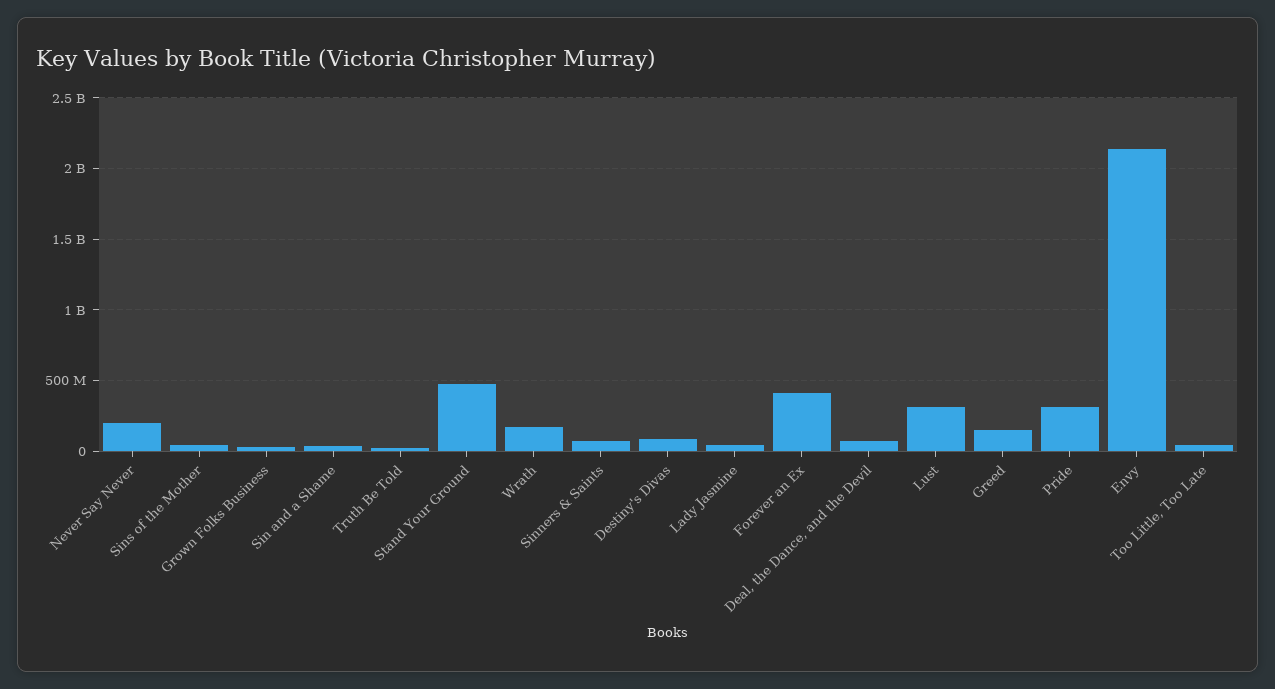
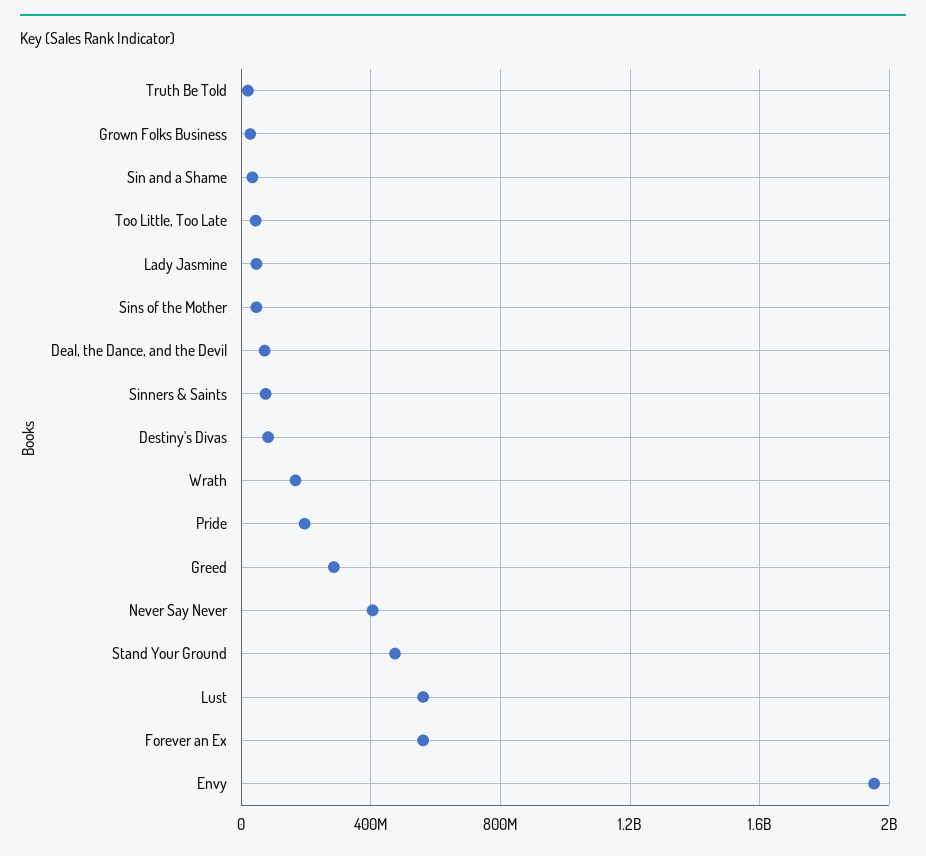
  {
-   "Never Say Never": 200000000,
+   "Never Say Never": 400000000,
    "Sins of the Mother": 50000000,
    "Grown Folks Business": 50000000,
    "Sin and a Shame": 50000000,
    "Truth Be Told": 0,
    "Stand Your Ground": 450000000,
    "Wrath": 150000000,
    "Sinners & Saints": 100000000,
    "Destiny's Divas": 100000000,
    "Lady Jasmine": 50000000,
-   "Forever an Ex": 400000000,
+   "Forever an Ex": 550000000,
    "Deal, the Dance, and the Devil": 50000000,
-   "Lust": 300000000,
+   "Lust": 550000000,
-   "Greed": 150000000,
+   "Greed": 300000000,
-   "Pride": 300000000,
+   "Pride": 200000000,
-   "Envy": 2150000000,
+   "Envy": 1950000000,
    "Too Little, Too Late": 50000000
  }

